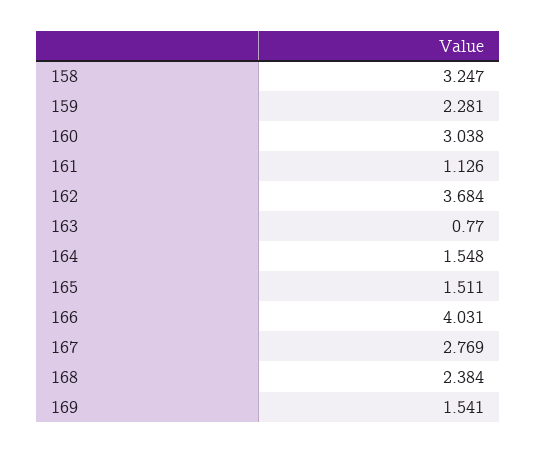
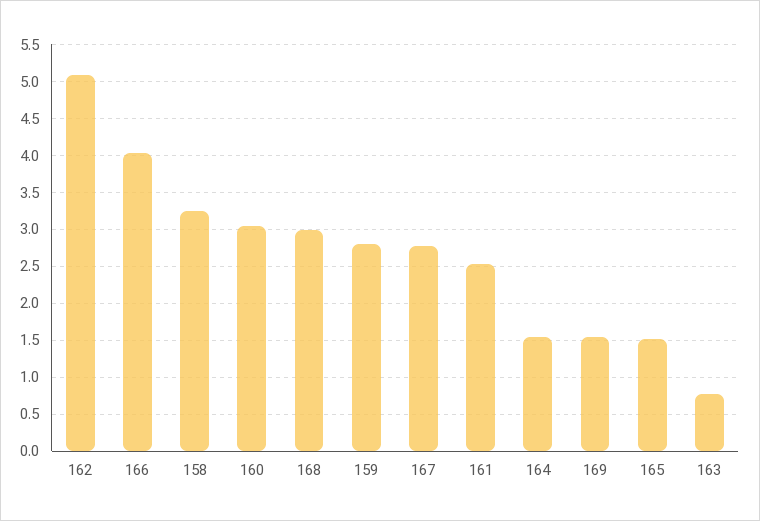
  {
    "158": 3.247,
-   "159": 2.281,
+   "159": 2.8,
    "160": 3.038,
-   "161": 1.126,
+   "161": 2.5,
-   "162": 3.684,
+   "162": 5.1,
    "163": 0.77,
    "164": 1.548,
    "165": 1.511,
    "166": 4.031,
    "167": 2.769,
-   "168": 2.384,
+   "168": 3,
    "169": 1.541
  }

